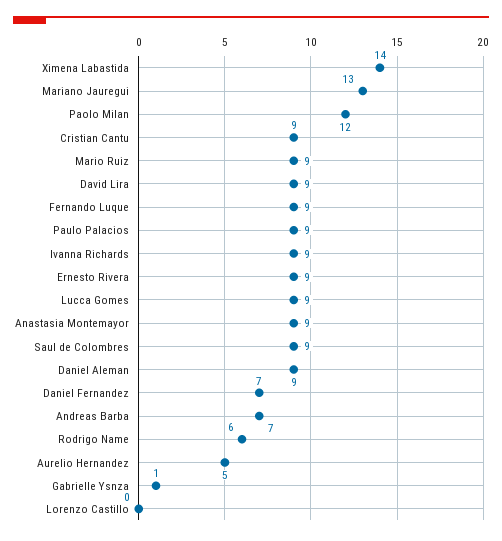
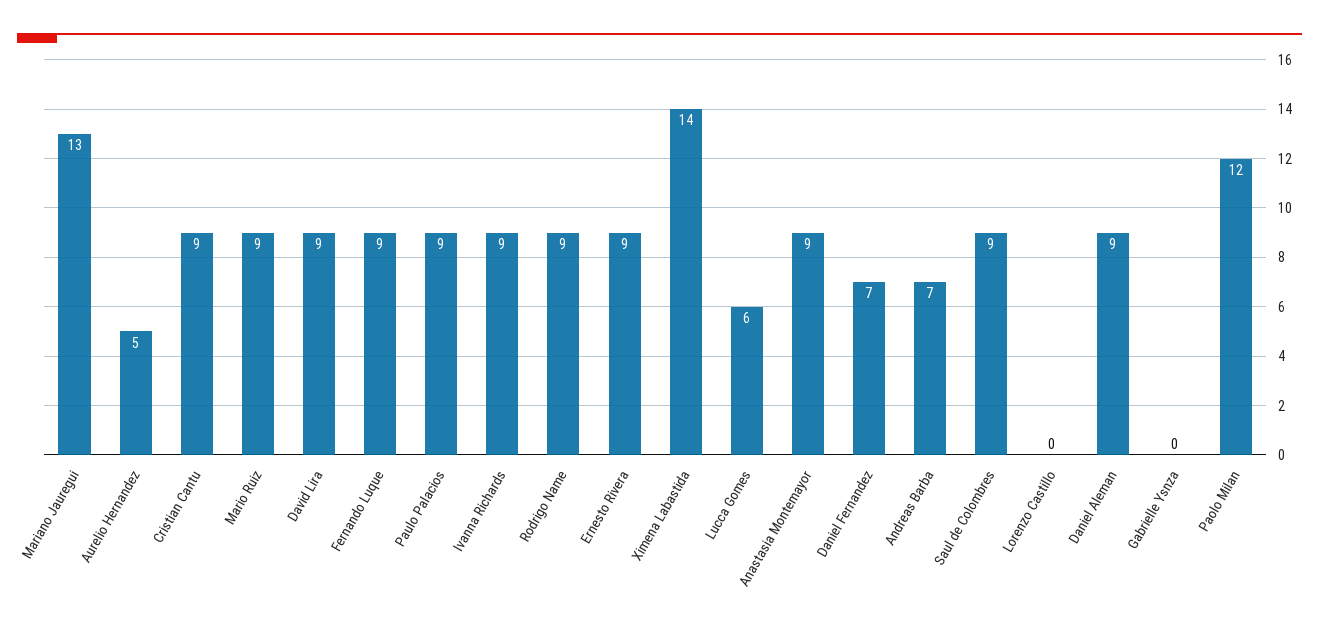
  {
    "Ximena Labastida": 14,
    "Mariano Jauregui": 13,
    "Paolo Milan": 12,
    "Cristian Cantu": 9,
    "Mario Ruiz": 9,
    "David Lira": 9,
    "Fernando Luque": 9,
    "Paulo Palacios": 9,
    "Ivanna Richards": 9,
    "Ernesto Rivera": 9,
-   "Lucca Gomes": 9,
+   "Lucca Gomes": 6,
    "Anastasia Montemayor": 9,
    "Saul de Colombres": 9,
    "Daniel Aleman": 9,
    "Daniel Fernandez": 7,
    "Andreas Barba": 7,
-   "Rodrigo Name": 6,
+   "Rodrigo Name": 9,
    "Aurelio Hernandez": 5,
-   "Gabrielle Ysnza": 1,
+   "Gabrielle Ysnza": 0,
    "Lorenzo Castillo": 0
  }

